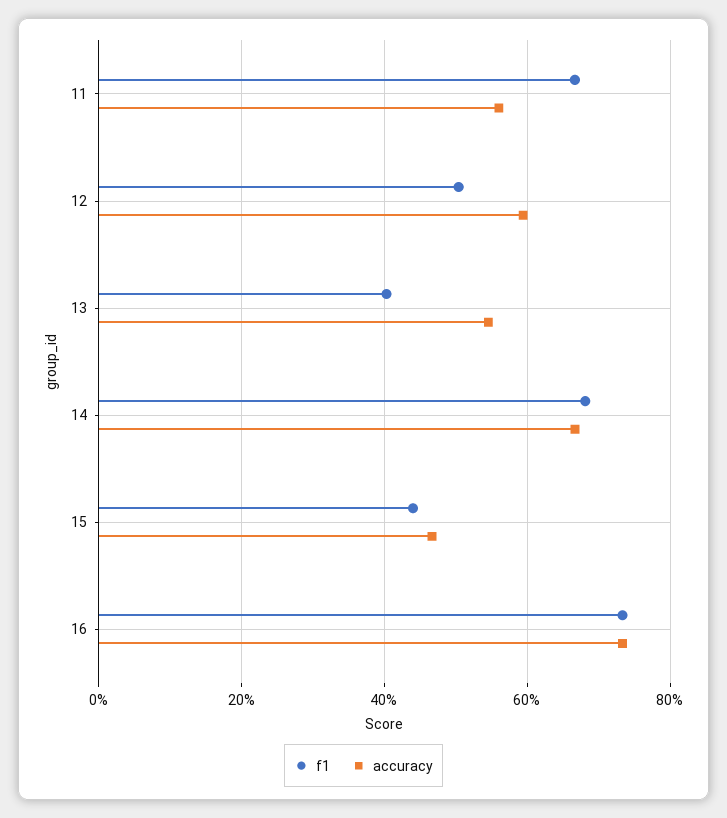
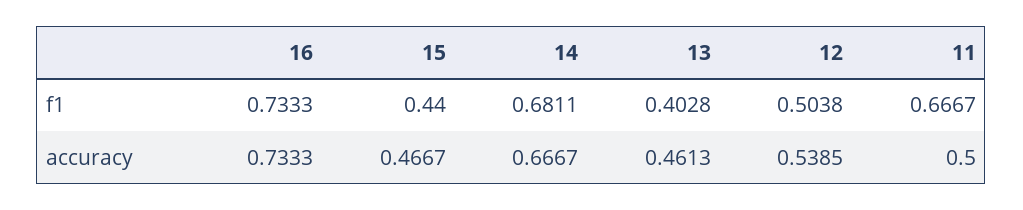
  {
    "f1": {
      "11": 0.6667,
      "12": 0.5038,
      "13": 0.4028,
      "14": 0.6811,
      "15": 0.44,
      "16": 0.7333
    },
    "accuracy": {
-     "11": 0.56,
+     "11": 0.5,
-     "12": 0.6,
+     "12": 0.5385,
-     "13": 0.54,
+     "13": 0.4613,
      "14": 0.6667,
      "15": 0.4667,
      "16": 0.7333
    }
  }

